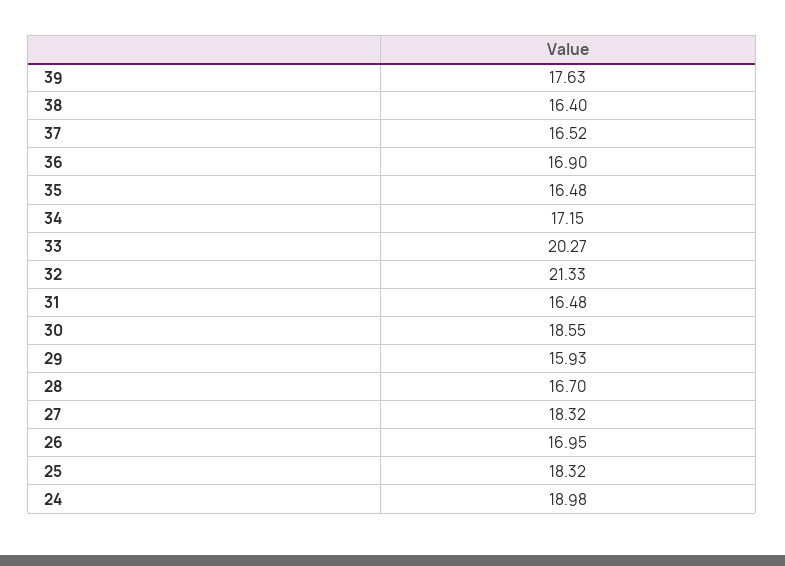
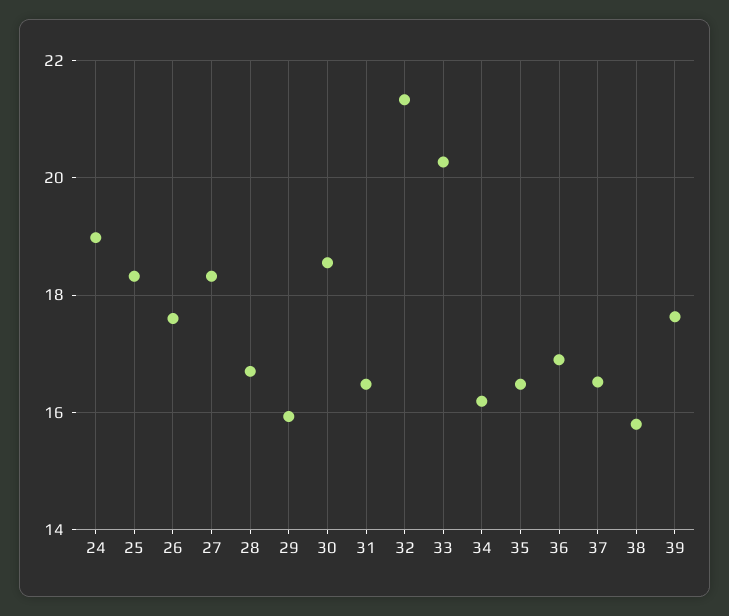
  {
    "39": 17.63,
-   "38": 16.4,
+   "38": 15.8,
    "37": 16.52,
    "36": 16.9,
    "35": 16.48,
-   "34": 17.15,
+   "34": 16.2,
    "33": 20.27,
    "32": 21.33,
    "31": 16.48,
    "30": 18.55,
    "29": 15.93,
    "28": 16.7,
    "27": 18.32,
-   "26": 16.95,
+   "26": 17.6,
    "25": 18.32,
    "24": 18.98
  }

